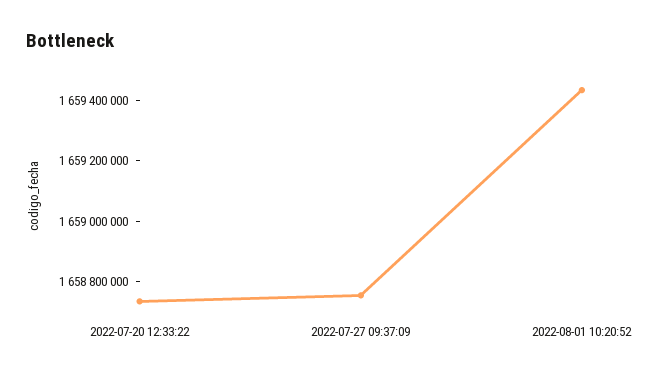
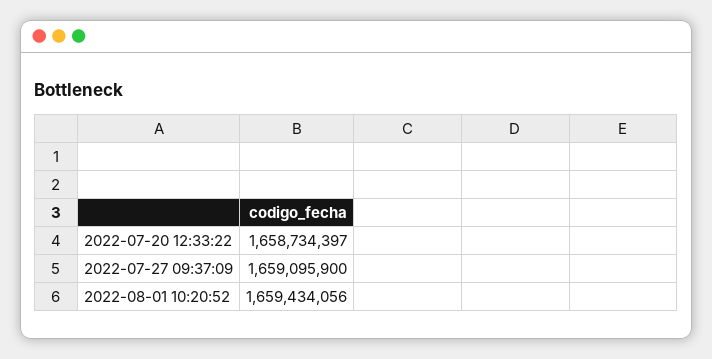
  {
    "2022-07-20 12:33:22": 1658734397,
-   "2022-07-27 09:37:09": 1658750000,
+   "2022-07-27 09:37:09": 1659095900,
    "2022-08-01 10:20:52": 1659434056
  }

